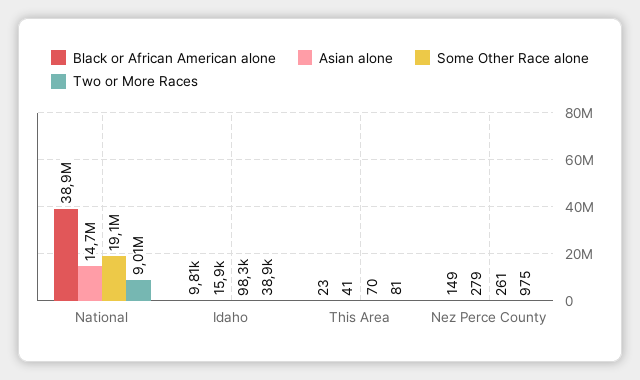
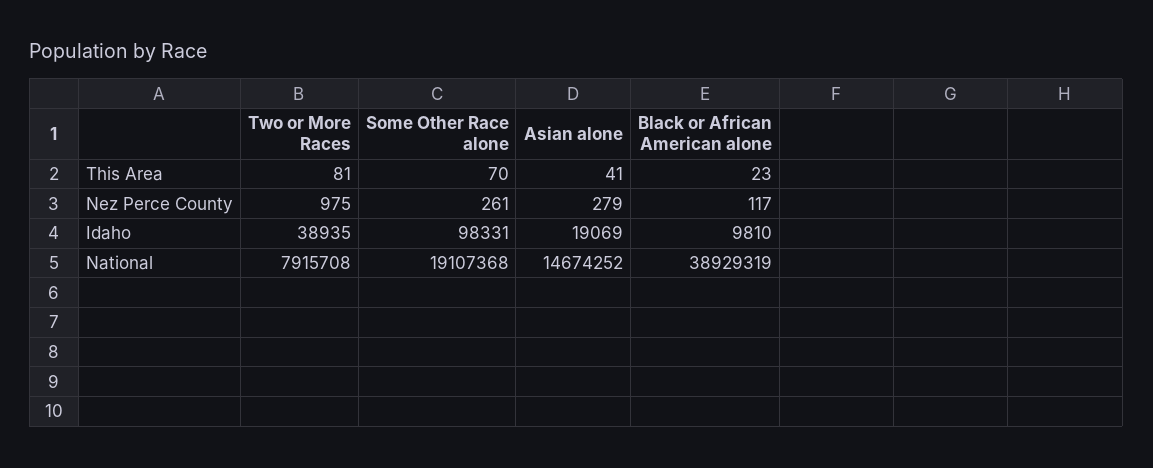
  {
    "Black or African American alone": {
      "National": 38929319,
      "Idaho": 9810,
      "This Area": 23,
-     "Nez Perce County": 149
+     "Nez Perce County": 117
    },
    "Asian alone": {
      "National": 14674252,
-     "Idaho": 15900,
+     "Idaho": 19069,
      "This Area": 41,
      "Nez Perce County": 279
    },
    "Some Other Race alone": {
      "National": 19107368,
      "Idaho": 98331,
      "This Area": 70,
      "Nez Perce County": 261
    },
    "Two or More Races": {
-     "National": 9010000,
+     "National": 7915708,
      "Idaho": 38935,
      "This Area": 81,
      "Nez Perce County": 975
    }
  }

